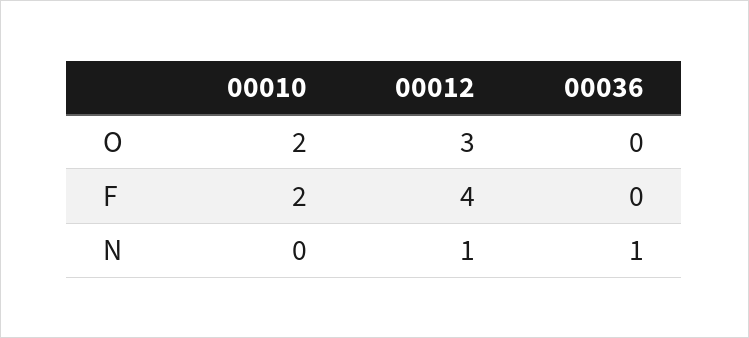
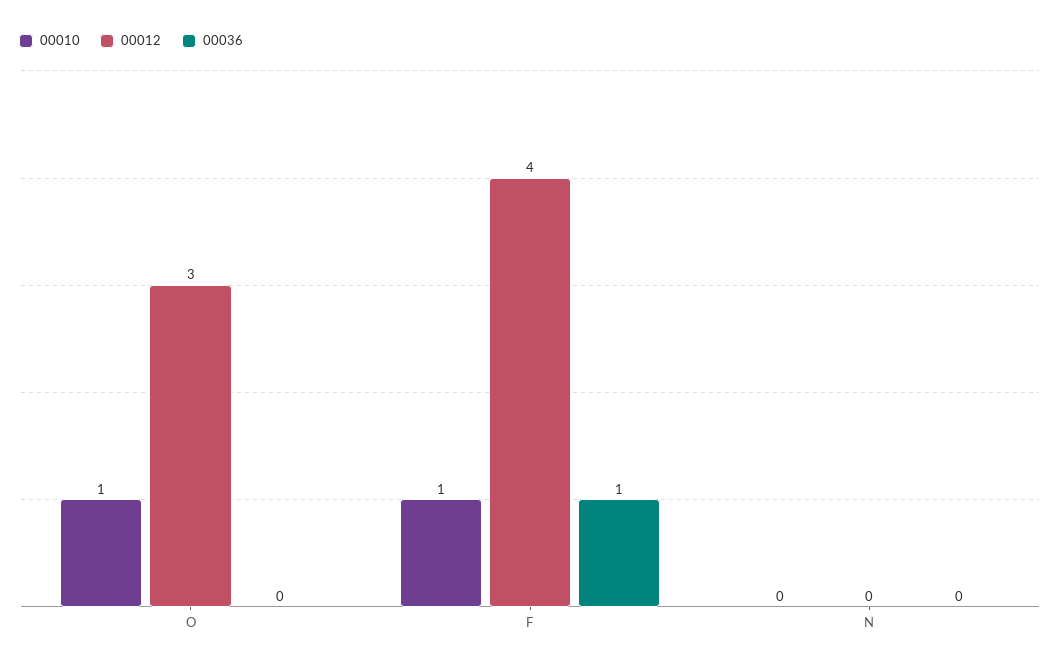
  {
    "00010": {
-     "O": 2,
+     "O": 1,
-     "F": 2,
+     "F": 1,
      "N": 0
    },
    "00012": {
      "O": 3,
      "F": 4,
-     "N": 1
+     "N": 0
    },
    "00036": {
      "O": 0,
-     "F": 0,
+     "F": 1,
-     "N": 1
+     "N": 0
    }
  }

